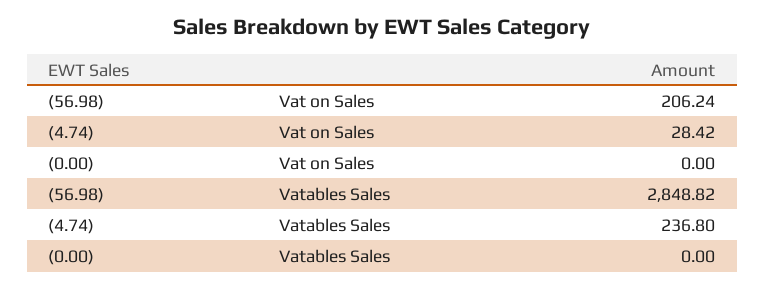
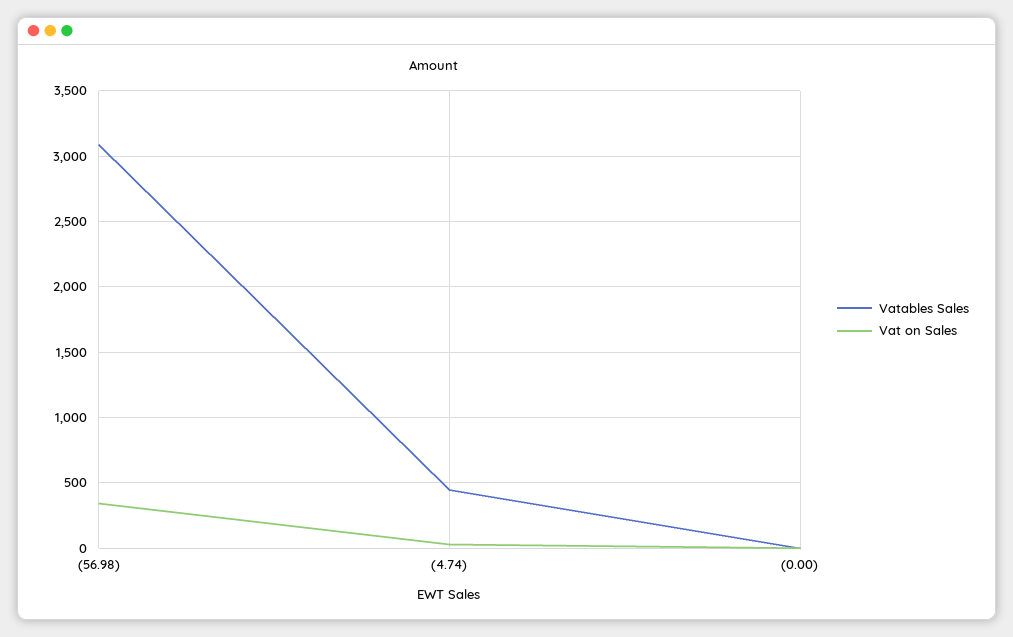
  {
    "Vat on Sales": {
-     "(56.98)": 206.24,
+     "(56.98)": 350,
      "(4.74)": 28.42,
      "(0.00)": 0
    },
    "Vatables Sales": {
-     "(56.98)": 2848.82,
+     "(56.98)": 3100,
-     "(4.74)": 236.8,
+     "(4.74)": 450,
      "(0.00)": 0
    }
  }

